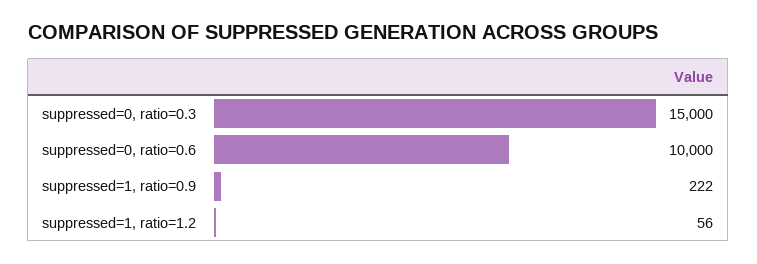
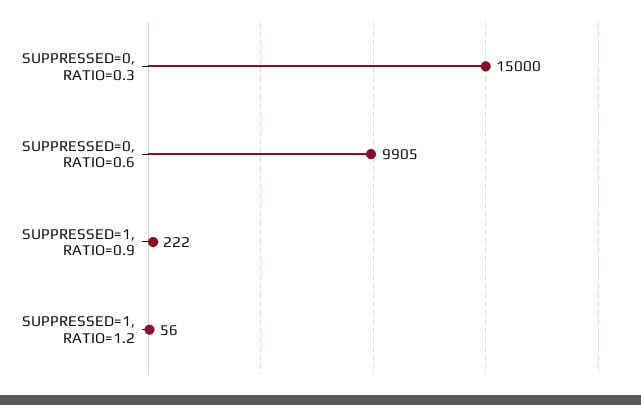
  {
    "suppressed=0, ratio=0.3": 15000,
-   "suppressed=0, ratio=0.6": 10000,
+   "suppressed=0, ratio=0.6": 9905,
    "suppressed=1, ratio=0.9": 222,
    "suppressed=1, ratio=1.2": 56
  }

